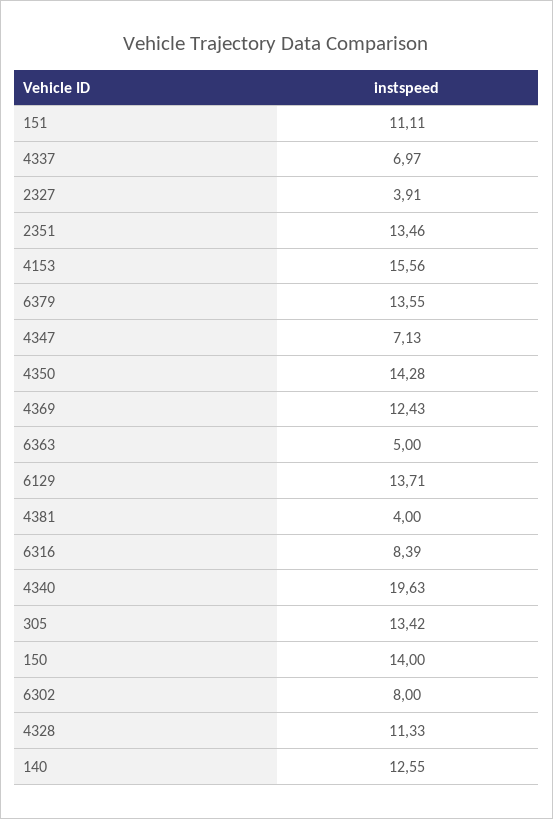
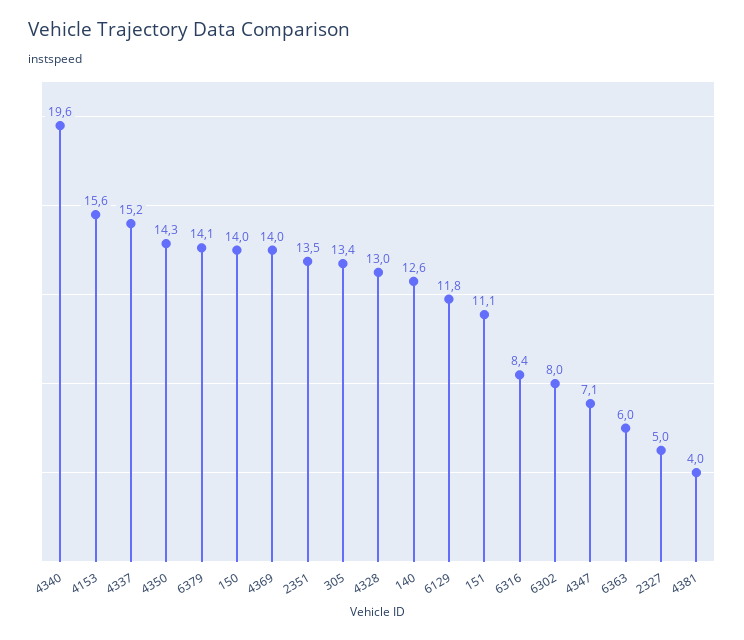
  {
    "151": 11.11,
-   "4337": 6.97,
+   "4337": 15.2,
-   "2327": 3.91,
+   "2327": 5,
    "2351": 13.46,
    "4153": 15.56,
-   "6379": 13.55,
+   "6379": 14.1,
    "4347": 7.13,
    "4350": 14.28,
-   "4369": 12.43,
+   "4369": 14,
-   "6363": 5,
+   "6363": 6,
-   "6129": 13.71,
+   "6129": 11.8,
    "4381": 4,
    "6316": 8.39,
    "4340": 19.63,
    "305": 13.42,
    "150": 14,
    "6302": 8,
-   "4328": 11.33,
+   "4328": 13,
    "140": 12.55
  }

